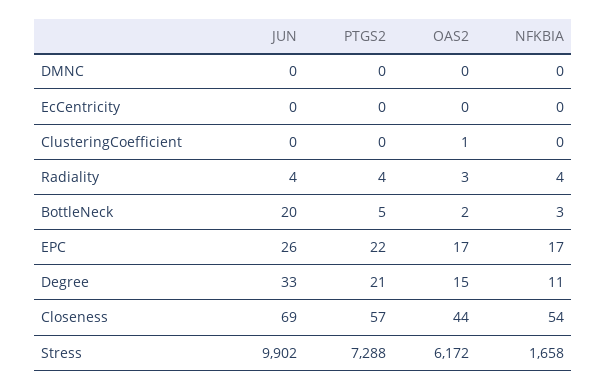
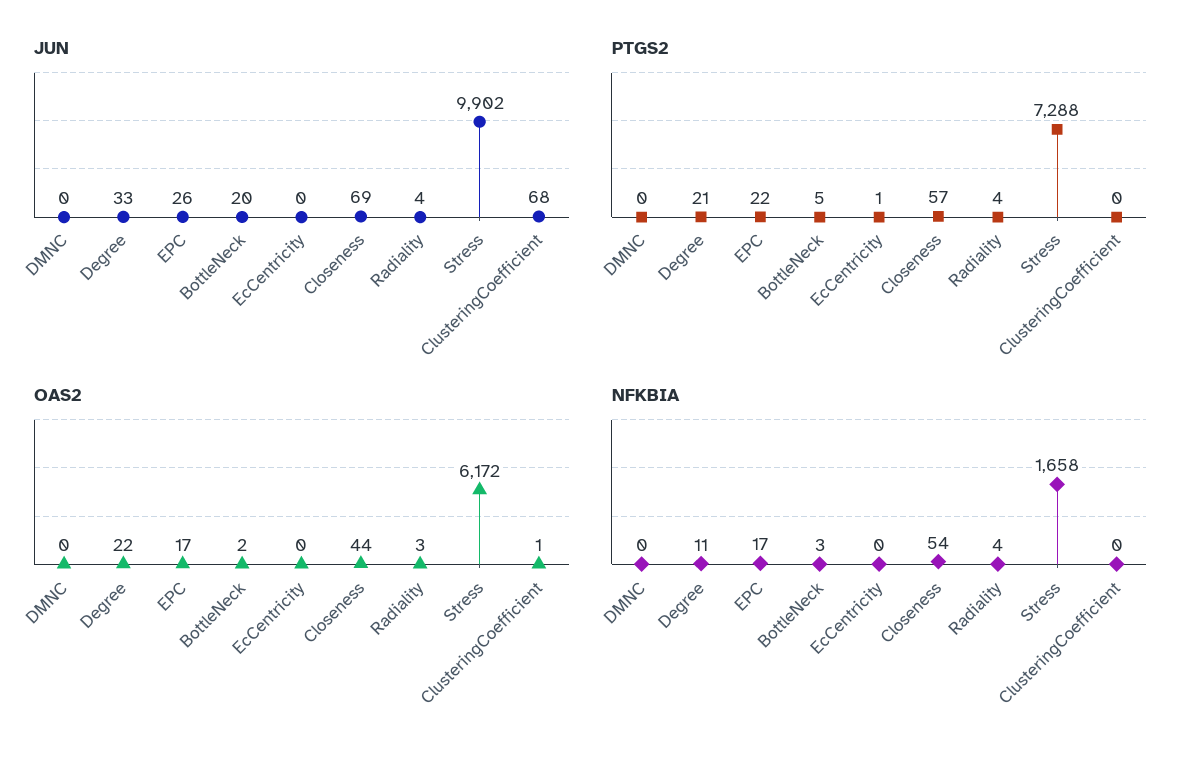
  {
    "JUN": {
      "DMNC": 0,
      "EcCentricity": 0,
-     "ClusteringCoefficient": 0,
+     "ClusteringCoefficient": 68,
      "Radiality": 4,
      "BottleNeck": 20,
      "EPC": 26,
      "Degree": 33,
      "Closeness": 69,
      "Stress": 9902
    },
    "PTGS2": {
      "DMNC": 0,
-     "EcCentricity": 0,
+     "EcCentricity": 1,
      "ClusteringCoefficient": 0,
      "Radiality": 4,
      "BottleNeck": 5,
      "EPC": 22,
      "Degree": 21,
      "Closeness": 57,
      "Stress": 7288
    },
    "OAS2": {
      "DMNC": 0,
      "EcCentricity": 0,
      "ClusteringCoefficient": 1,
      "Radiality": 3,
      "BottleNeck": 2,
      "EPC": 17,
-     "Degree": 15,
+     "Degree": 22,
      "Closeness": 44,
      "Stress": 6172
    },
    "NFKBIA": {
      "DMNC": 0,
      "EcCentricity": 0,
      "ClusteringCoefficient": 0,
      "Radiality": 4,
      "BottleNeck": 3,
      "EPC": 17,
      "Degree": 11,
      "Closeness": 54,
      "Stress": 1658
    }
  }

